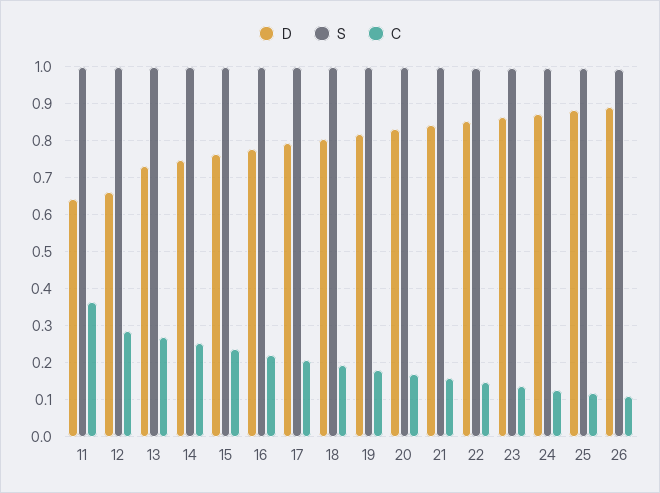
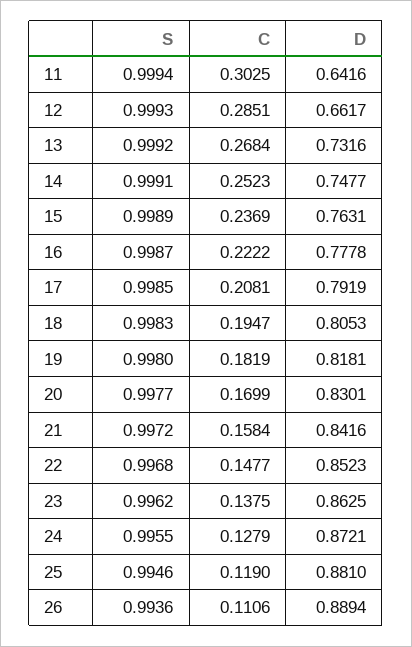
  {
    "D": {
      "11": 0.6416,
      "12": 0.6617,
      "13": 0.7316,
      "14": 0.7477,
      "15": 0.7631,
      "16": 0.7778,
      "17": 0.7919,
      "18": 0.8053,
      "19": 0.8181,
      "20": 0.8301,
      "21": 0.8416,
      "22": 0.8523,
      "23": 0.8625,
      "24": 0.8721,
      "25": 0.881,
      "26": 0.8894
    },
    "S": {
      "11": 0.9994,
      "12": 0.9993,
      "13": 0.9992,
      "14": 0.9991,
      "15": 0.9989,
      "16": 0.9987,
      "17": 0.9985,
      "18": 0.9983,
      "19": 0.998,
      "20": 0.9977,
      "21": 0.9972,
      "22": 0.9968,
      "23": 0.9962,
      "24": 0.9955,
      "25": 0.9946,
      "26": 0.9936
    },
    "C": {
-     "11": 0.36,
+     "11": 0.3025,
      "12": 0.2851,
      "13": 0.2684,
      "14": 0.2523,
      "15": 0.2369,
      "16": 0.2222,
      "17": 0.2081,
      "18": 0.1947,
      "19": 0.1819,
      "20": 0.1699,
      "21": 0.1584,
      "22": 0.1477,
      "23": 0.1375,
      "24": 0.1279,
      "25": 0.119,
      "26": 0.1106
    }
  }

